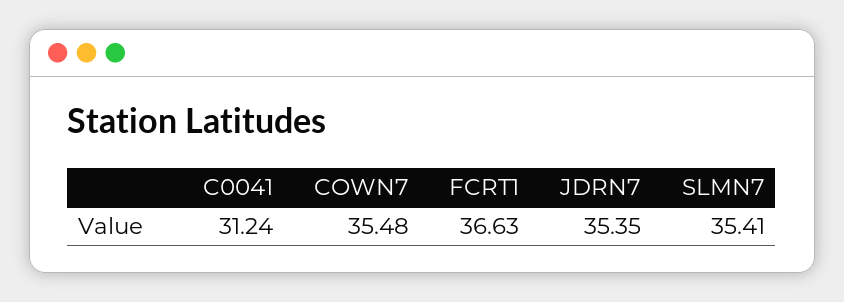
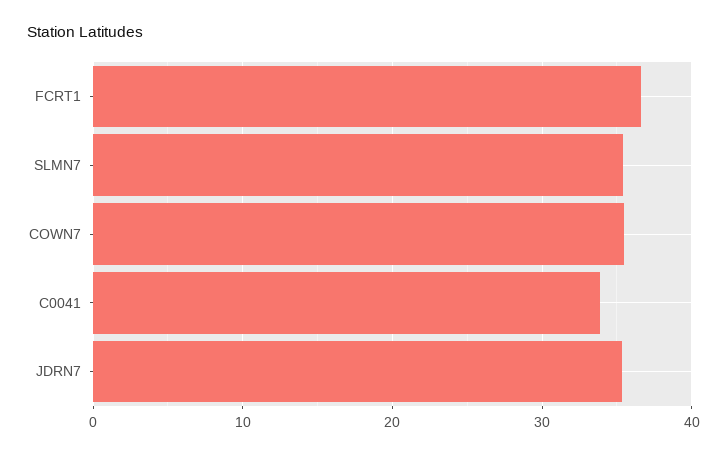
  {
-   "C0041": 31.24,
+   "C0041": 34,
    "COWN7": 35.48,
    "FCRT1": 36.63,
    "JDRN7": 35.35,
    "SLMN7": 35.41
  }

